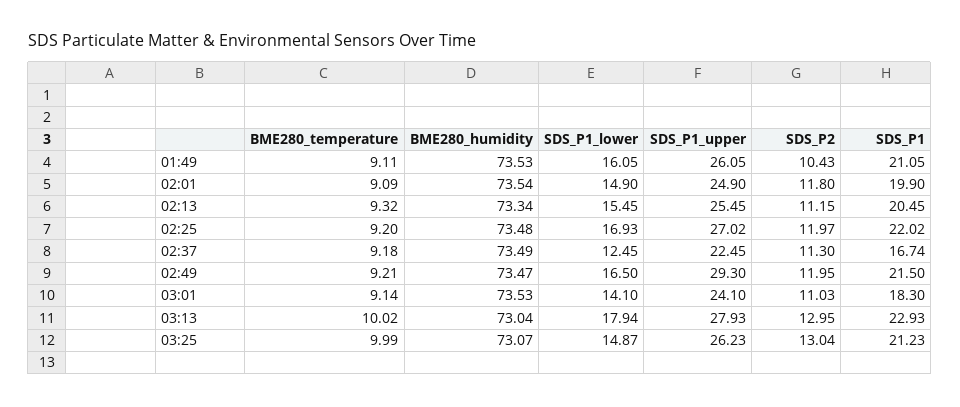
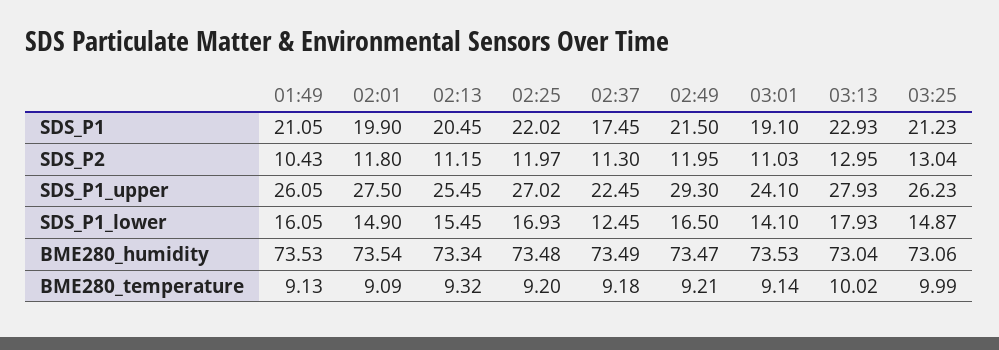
  {
    "BME280_temperature": {
-     "01:49": 9.11,
+     "01:49": 9.13,
      "02:01": 9.09,
      "02:13": 9.32,
      "02:25": 9.2,
      "02:37": 9.18,
      "02:49": 9.21,
      "03:01": 9.14,
      "03:13": 10.02,
      "03:25": 9.99
    },
    "BME280_humidity": {
      "01:49": 73.53,
      "02:01": 73.54,
      "02:13": 73.34,
      "02:25": 73.48,
      "02:37": 73.49,
      "02:49": 73.47,
      "03:01": 73.53,
      "03:13": 73.04,
-     "03:25": 73.07
+     "03:25": 73.06
    },
    "SDS_P1_lower": {
      "01:49": 16.05,
      "02:01": 14.9,
      "02:13": 15.45,
      "02:25": 16.93,
      "02:37": 12.45,
      "02:49": 16.5,
      "03:01": 14.1,
-     "03:13": 17.94,
+     "03:13": 17.93,
      "03:25": 14.87
    },
    "SDS_P1_upper": {
      "01:49": 26.05,
-     "02:01": 24.9,
+     "02:01": 27.5,
      "02:13": 25.45,
      "02:25": 27.02,
      "02:37": 22.45,
      "02:49": 29.3,
      "03:01": 24.1,
      "03:13": 27.93,
      "03:25": 26.23
    },
    "SDS_P2": {
      "01:49": 10.43,
      "02:01": 11.8,
      "02:13": 11.15,
      "02:25": 11.97,
      "02:37": 11.3,
      "02:49": 11.95,
      "03:01": 11.03,
      "03:13": 12.95,
      "03:25": 13.04
    },
    "SDS_P1": {
      "01:49": 21.05,
      "02:01": 19.9,
      "02:13": 20.45,
      "02:25": 22.02,
-     "02:37": 16.74,
+     "02:37": 17.45,
      "02:49": 21.5,
-     "03:01": 18.3,
+     "03:01": 19.1,
      "03:13": 22.93,
      "03:25": 21.23
    }
  }

